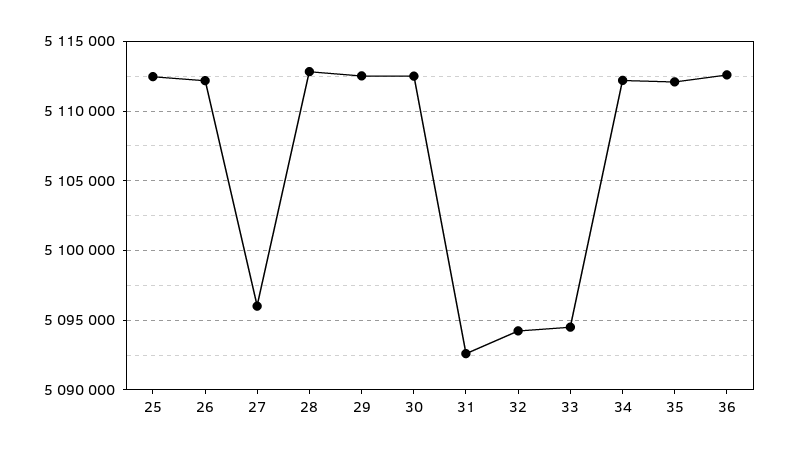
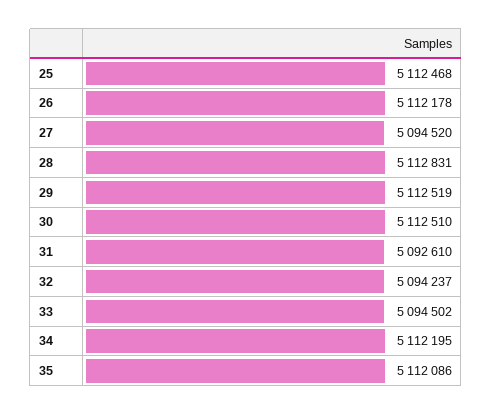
  {
    "25": 5112468,
    "26": 5112178,
-   "27": 5096000,
+   "27": 5094520,
    "28": 5112831,
    "29": 5112519,
    "30": 5112510,
    "31": 5092610,
    "32": 5094237,
    "33": 5094502,
    "34": 5112195,
-   "35": 5112086,
+   "35": 5112086
-   "36": 5112500
  }

